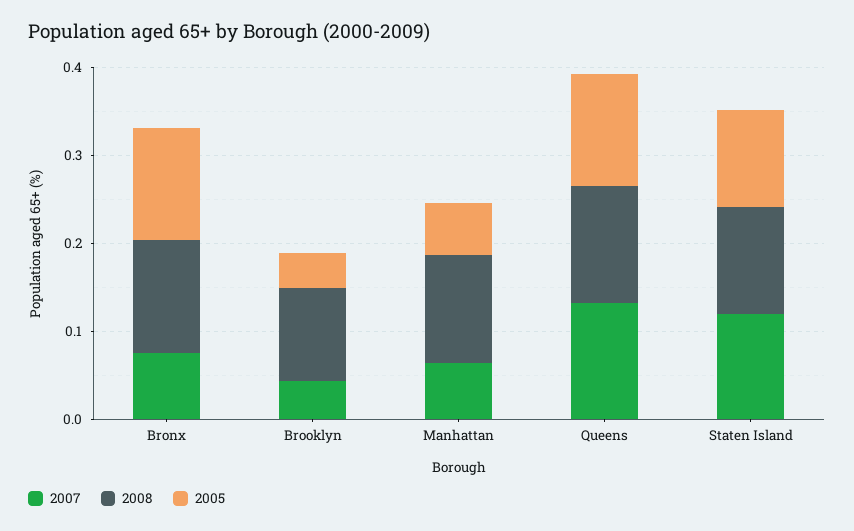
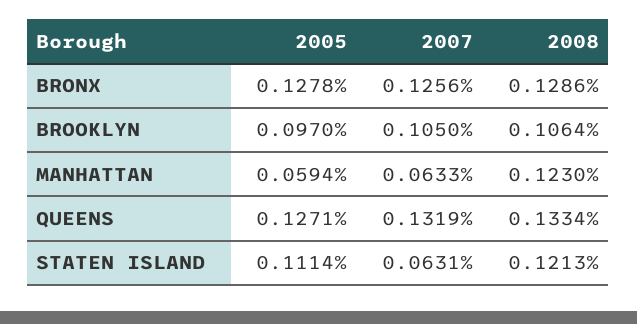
  {
    "2007": {
-     "Bronx": 0.08,
+     "Bronx": 0.1256,
-     "Brooklyn": 0.04,
+     "Brooklyn": 0.105,
      "Manhattan": 0.0633,
      "Queens": 0.1319,
-     "Staten Island": 0.12
+     "Staten Island": 0.0631
    },
    "2008": {
      "Bronx": 0.1286,
      "Brooklyn": 0.1064,
      "Manhattan": 0.123,
      "Queens": 0.1334,
      "Staten Island": 0.1213
    },
    "2005": {
      "Bronx": 0.1278,
-     "Brooklyn": 0.04,
+     "Brooklyn": 0.097,
      "Manhattan": 0.0594,
      "Queens": 0.1271,
      "Staten Island": 0.1114
    }
  }

